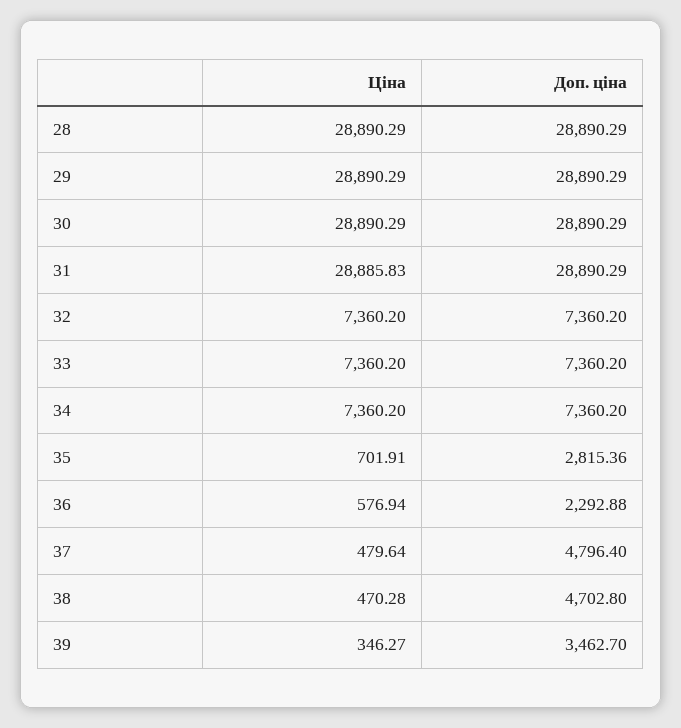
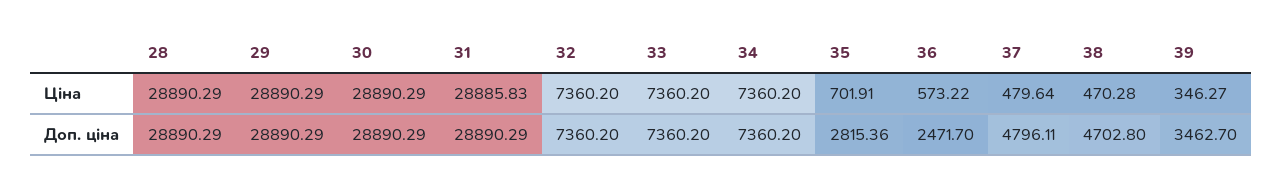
  {
    "Ціна": {
      "28": 28890.29,
      "29": 28890.29,
      "30": 28890.29,
      "31": 28885.83,
      "32": 7360.2,
      "33": 7360.2,
      "34": 7360.2,
      "35": 701.91,
-     "36": 576.94,
+     "36": 573.22,
      "37": 479.64,
      "38": 470.28,
      "39": 346.27
    },
    "Доп. ціна": {
      "28": 28890.29,
      "29": 28890.29,
      "30": 28890.29,
      "31": 28890.29,
      "32": 7360.2,
      "33": 7360.2,
      "34": 7360.2,
      "35": 2815.36,
-     "36": 2292.88,
+     "36": 2471.7,
-     "37": 4796.4,
+     "37": 4796.11,
      "38": 4702.8,
      "39": 3462.7
    }
  }

